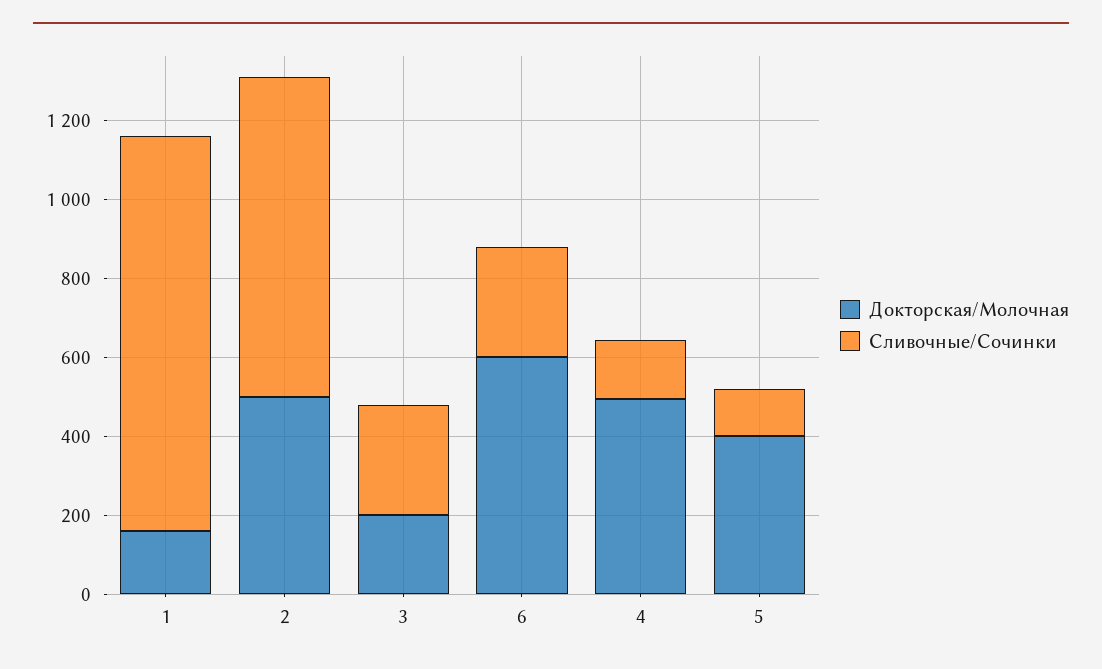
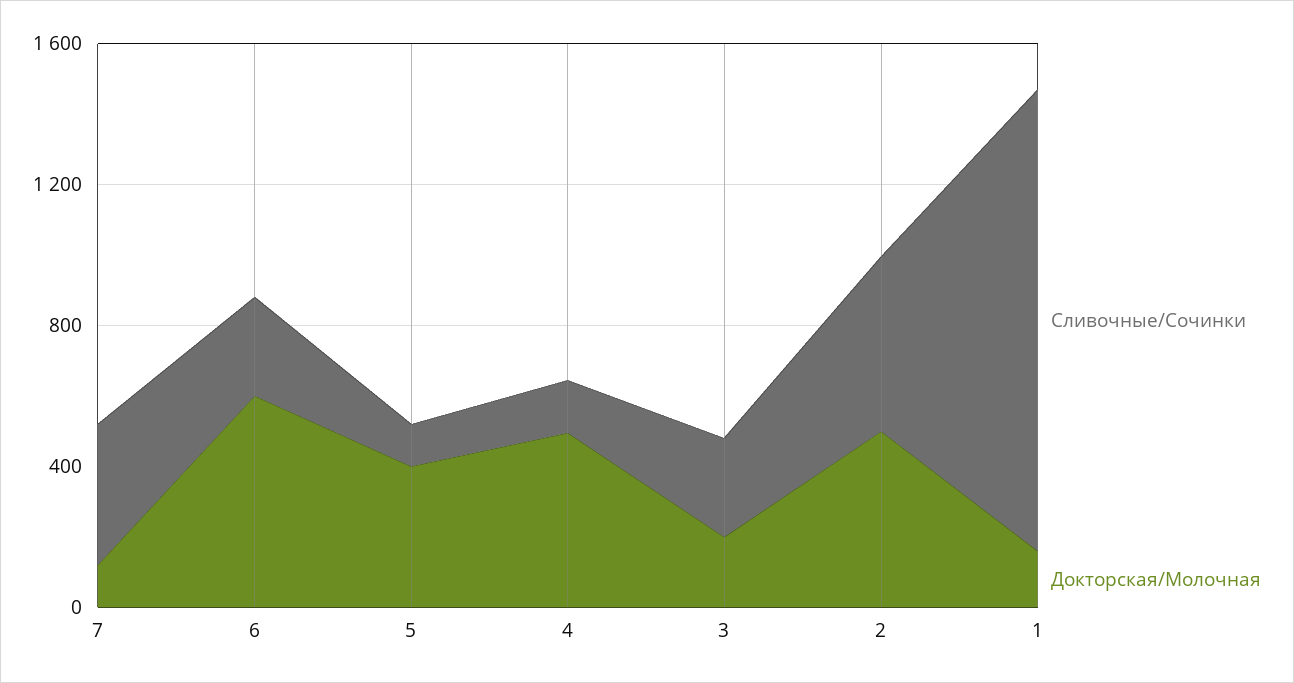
  {
    "Докторская/Молочная": {
      "1": 150,
      "2": 500,
      "3": 200,
      "6": 600,
      "4": 500,
-     "5": 400
+     "5": 400,
+     "7": 100
    },
    "Сливочные/Сочинки": {
-     "1": 1000,
+     "1": 1300,
-     "2": 800,
+     "2": 500,
      "3": 300,
      "6": 300,
      "4": 150,
-     "5": 100
+     "5": 100,
+     "7": 400
    }
  }

